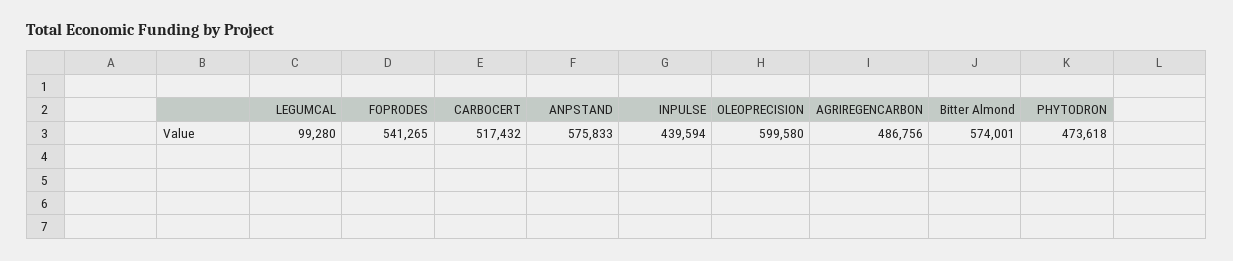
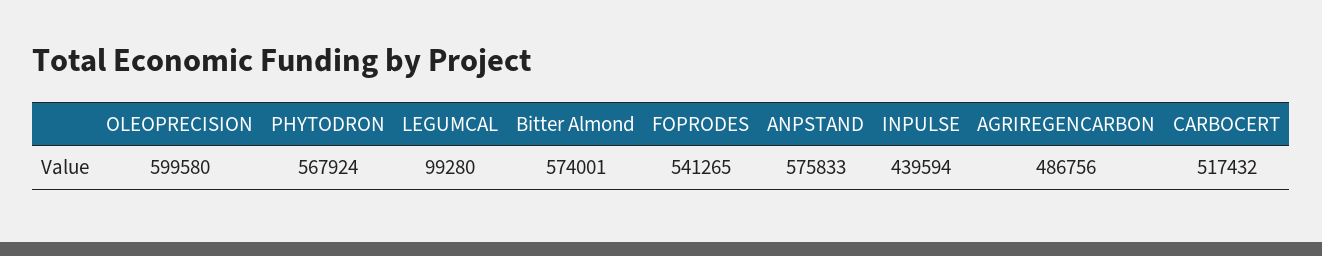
  {
    "LEGUMCAL": 99280,
    "FOPRODES": 541265,
    "CARBOCERT": 517432,
    "ANPSTAND": 575833,
    "INPULSE": 439594,
    "OLEOPRECISION": 599580,
    "AGRIREGENCARBON": 486756,
    "Bitter Almond": 574001,
-   "PHYTODRON": 473618
+   "PHYTODRON": 567924
  }

